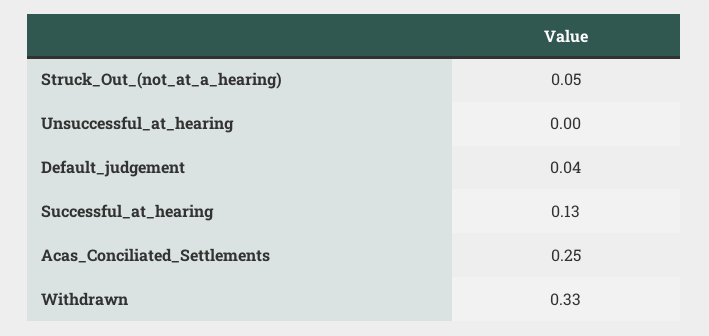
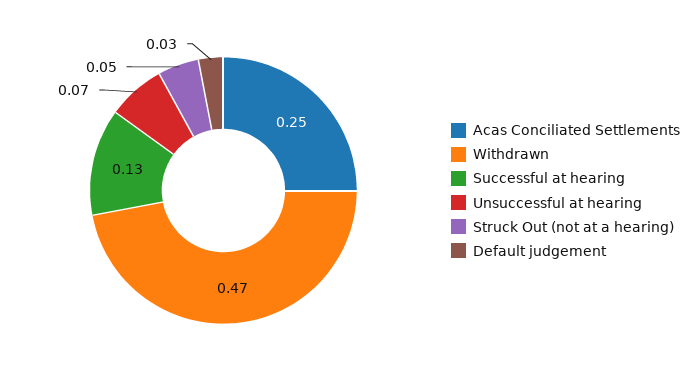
  {
    "Struck_Out_(not_at_a_hearing)": 0.05,
-   "Unsuccessful_at_hearing": 0,
+   "Unsuccessful_at_hearing": 0.07,
-   "Default_judgement": 0.04,
+   "Default_judgement": 0.03,
    "Successful_at_hearing": 0.13,
    "Acas_Conciliated_Settlements": 0.25,
-   "Withdrawn": 0.33
+   "Withdrawn": 0.47
  }

